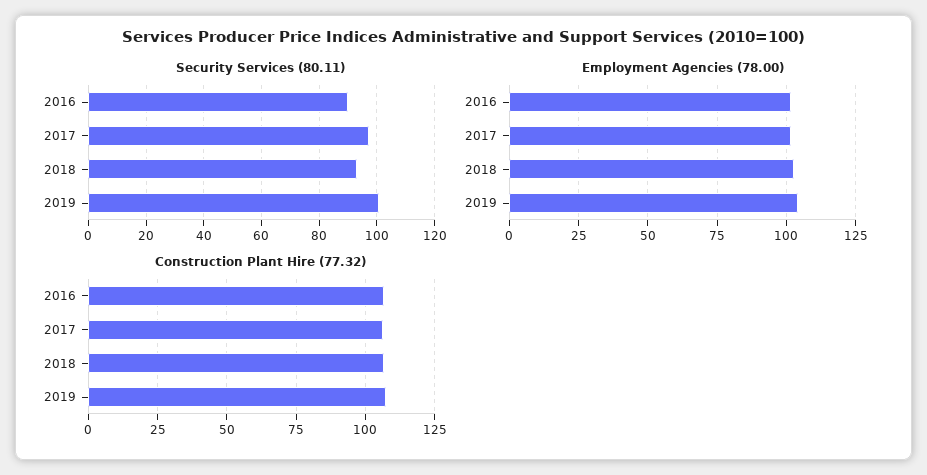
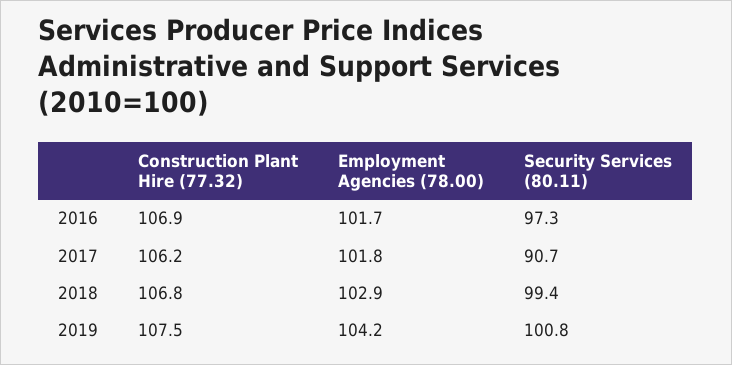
  {
    "Security Services (80.11)": {
-     "2016": 90,
+     "2016": 97.3,
-     "2017": 97.5,
+     "2017": 90.7,
-     "2018": 92.5,
+     "2018": 99.4,
      "2019": 100.8
    },
    "Employment Agencies (78.00)": {
      "2016": 101.7,
      "2017": 101.8,
      "2018": 102.9,
      "2019": 104.2
    },
    "Construction Plant Hire (77.32)": {
      "2016": 106.9,
      "2017": 106.2,
      "2018": 106.8,
      "2019": 107.5
    }
  }

